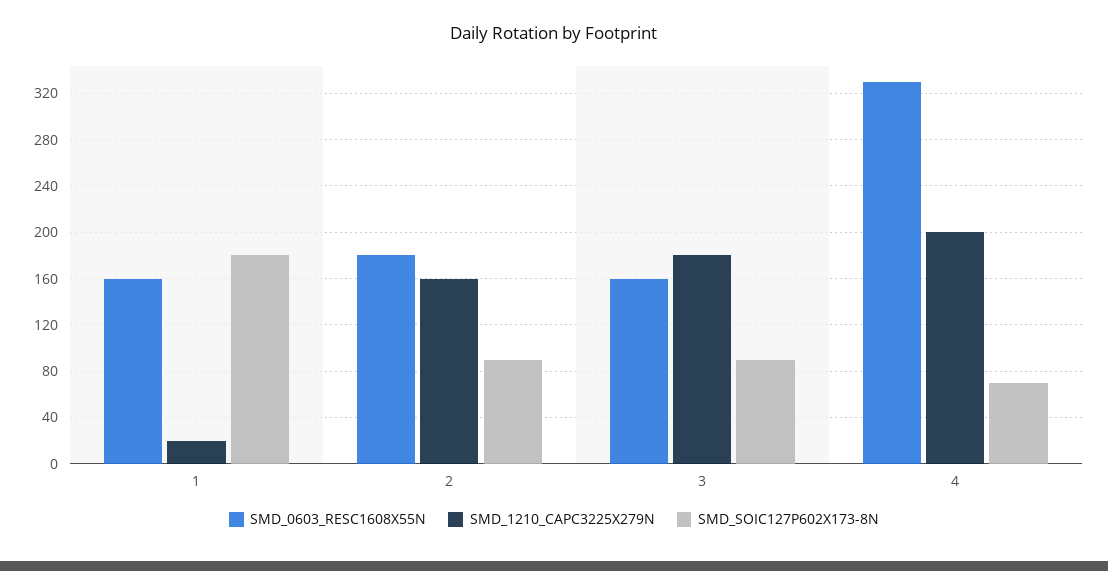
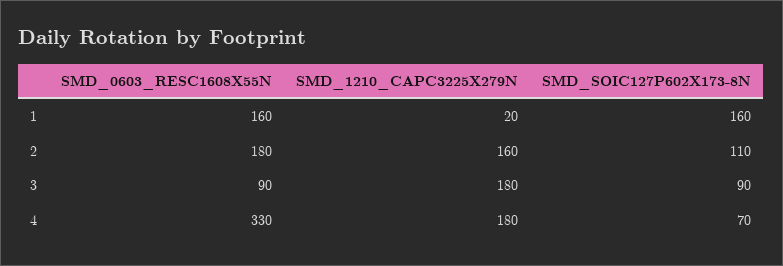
  {
    "SMD_0603_RESC1608X55N": {
      "1": 160,
      "2": 180,
-     "3": 160,
+     "3": 90,
      "4": 330
    },
    "SMD_1210_CAPC3225X279N": {
      "1": 20,
      "2": 160,
      "3": 180,
-     "4": 200
+     "4": 180
    },
    "SMD_SOIC127P602X173-8N": {
-     "1": 180,
+     "1": 160,
-     "2": 90,
+     "2": 110,
      "3": 90,
      "4": 70
    }
  }

